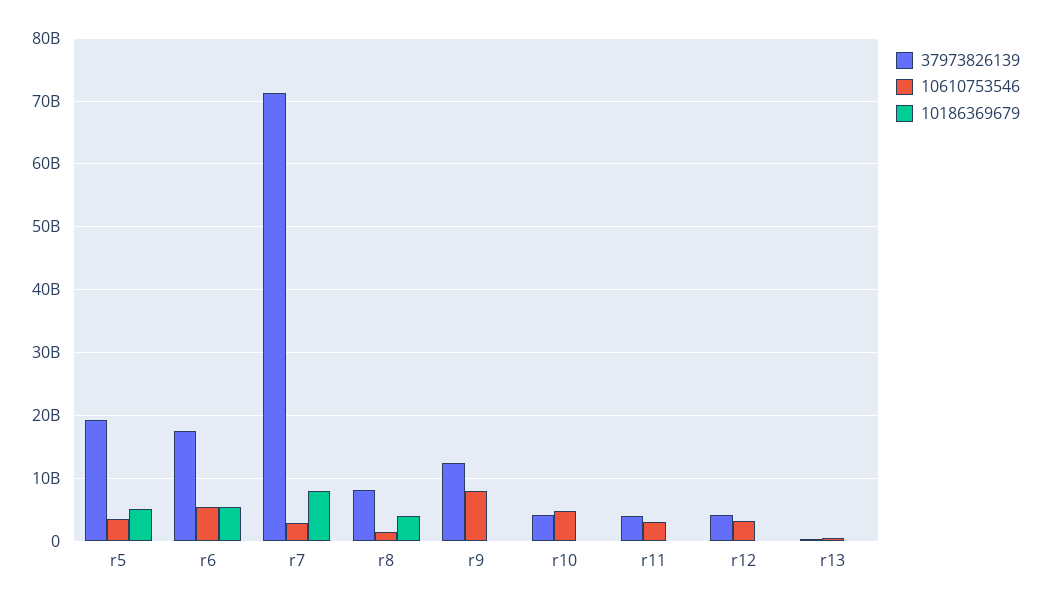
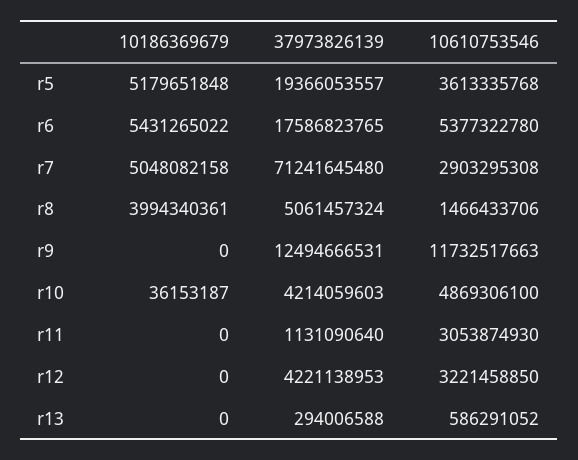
  {
    "37973826139": {
      "r5": 19366053557,
      "r6": 17586823765,
      "r7": 71241645480,
-     "r8": 8000000000,
+     "r8": 5061457324,
      "r9": 12494666531,
      "r10": 4214059603,
-     "r11": 4000000000,
+     "r11": 1131090640,
      "r12": 4221138953,
      "r13": 294006588
    },
    "10610753546": {
      "r5": 3613335768,
      "r6": 5377322780,
      "r7": 2903295308,
      "r8": 1466433706,
-     "r9": 8000000000,
+     "r9": 11732517663,
      "r10": 4869306100,
      "r11": 3053874930,
      "r12": 3221458850,
      "r13": 586291052
    },
    "10186369679": {
      "r5": 5179651848,
      "r6": 5431265022,
-     "r7": 8000000000,
+     "r7": 5048082158,
      "r8": 3994340361,
      "r9": 0,
      "r10": 36153187,
      "r11": 0,
      "r12": 0,
      "r13": 0
    }
  }

